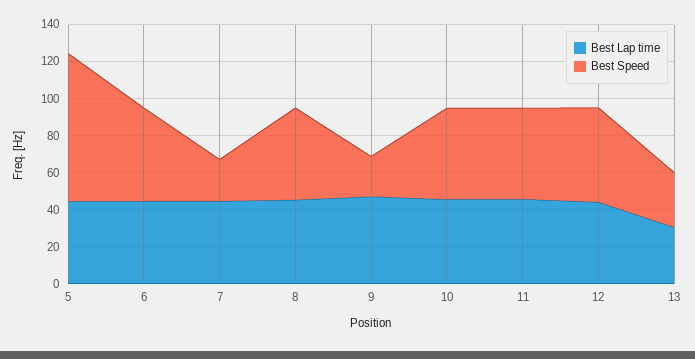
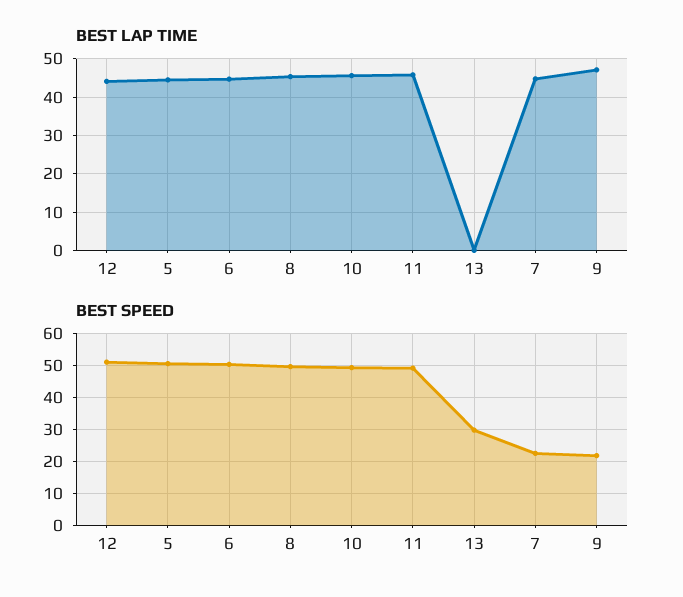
  {
    "Best Lap time": {
      "5": 44,
      "6": 44,
      "7": 44,
      "8": 46,
      "9": 48,
      "10": 46,
      "11": 46,
      "12": 44,
-     "13": 30
+     "13": 0
    },
    "Best Speed": {
-     "5": 80,
+     "5": 50,
      "6": 50,
      "7": 22,
      "8": 50,
      "9": 22,
      "10": 50,
      "11": 50,
      "12": 52,
      "13": 30
    }
  }

